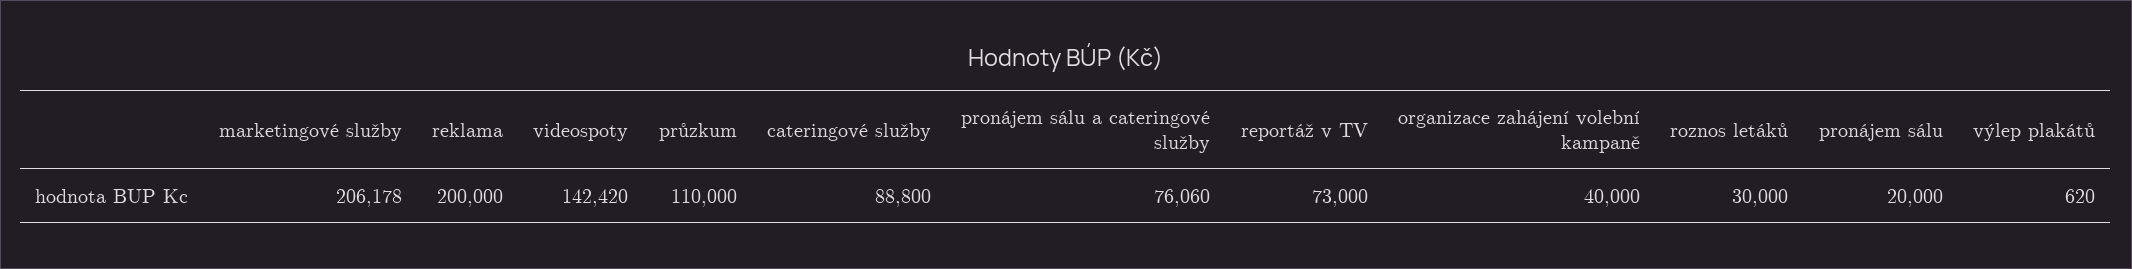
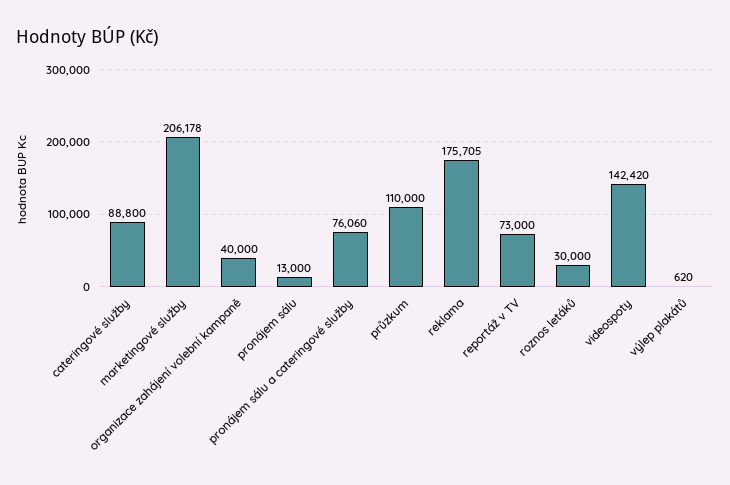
  {
    "marketingové služby": 206178,
-   "reklama": 200000,
+   "reklama": 175705,
    "videospoty": 142420,
    "průzkum": 110000,
    "cateringové služby": 88800,
    "pronájem sálu a cateringové služby": 76060,
    "reportáž v TV": 73000,
    "organizace zahájení volební kampaně": 40000,
    "roznos letáků": 30000,
-   "pronájem sálu": 20000,
+   "pronájem sálu": 13000,
    "výlep plakátů": 620
  }

